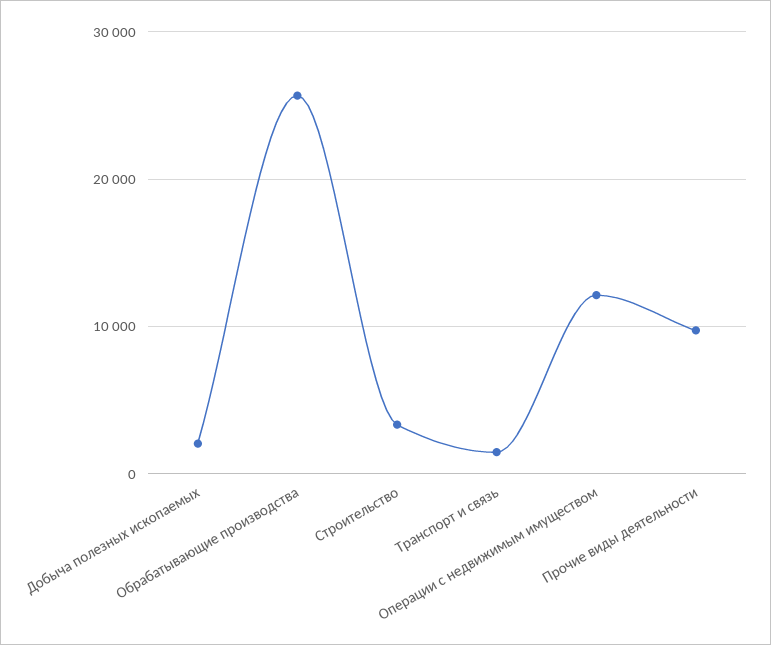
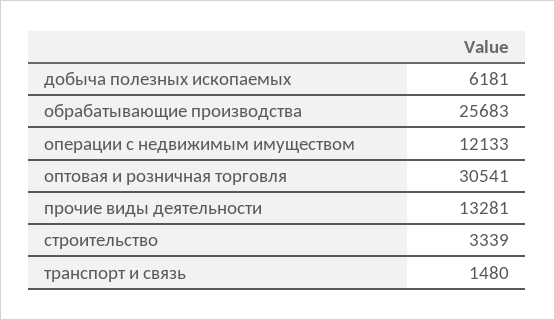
  {
-   "Добыча полезных ископаемых": 2000,
+   "Добыча полезных ископаемых": 6181,
    "Обрабатывающие производства": 25683,
    "Строительство": 3339,
    "Транспорт и связь": 1480,
    "Операции с недвижимым имуществом": 12133,
-   "Прочие виды деятельности": 10000
+   "Прочие виды деятельности": 13281,
+   "оптовая и розничная торговля": 30541
  }

